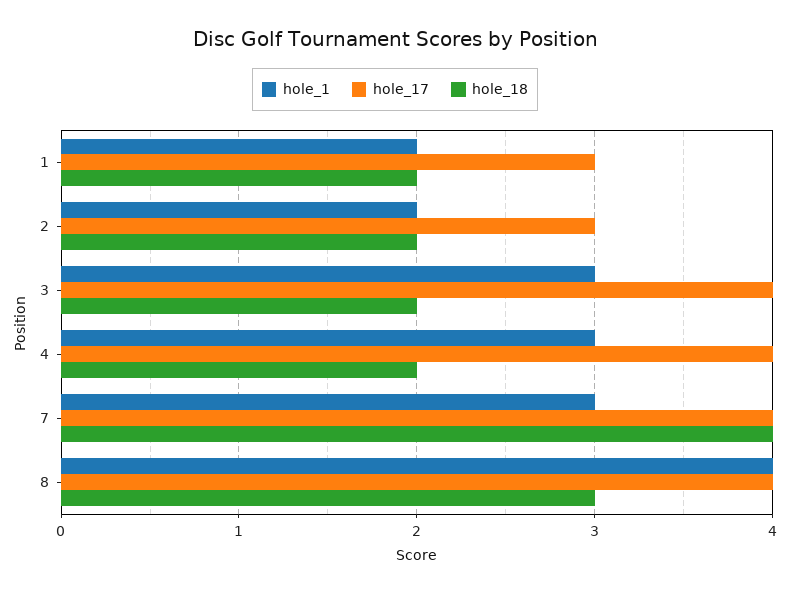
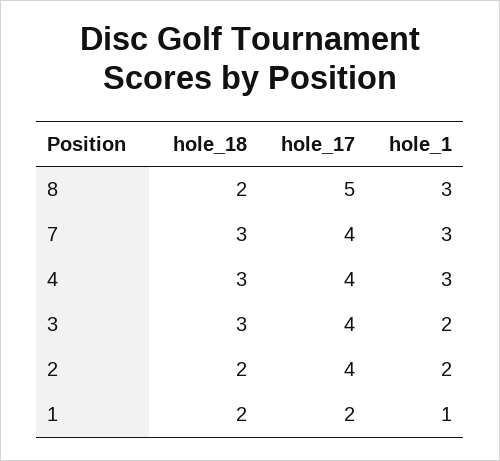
  {
    "hole_1": {
-     "1": 2,
+     "1": 1,
      "2": 2,
-     "3": 3,
+     "3": 2,
      "4": 3,
      "7": 3,
-     "8": 4
+     "8": 3
    },
    "hole_17": {
-     "1": 3,
+     "1": 2,
-     "2": 3,
+     "2": 4,
      "3": 4,
      "4": 4,
      "7": 4,
-     "8": 4
+     "8": 5
    },
    "hole_18": {
      "1": 2,
      "2": 2,
-     "3": 2,
+     "3": 3,
-     "4": 2,
+     "4": 3,
-     "7": 4,
+     "7": 3,
-     "8": 3
+     "8": 2
    }
  }

